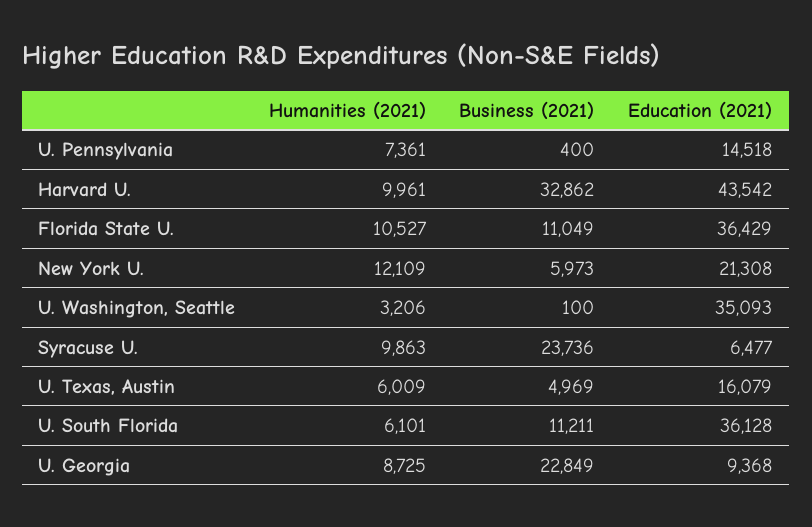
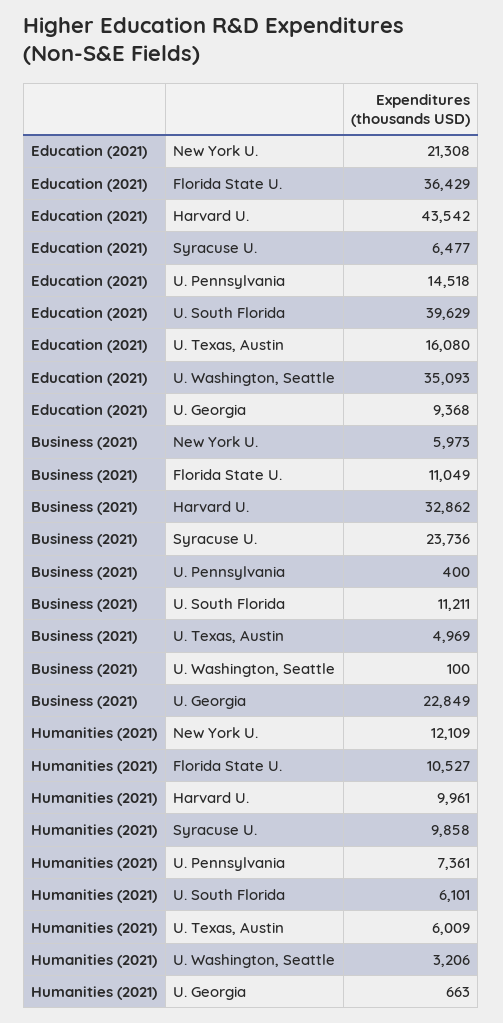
  {
    "Humanities (2021)": {
      "U. Pennsylvania": 7361,
      "Harvard U.": 9961,
      "Florida State U.": 10527,
      "New York U.": 12109,
      "U. Washington, Seattle": 3206,
-     "Syracuse U.": 9863,
+     "Syracuse U.": 9858,
      "U. Texas, Austin": 6009,
      "U. South Florida": 6101,
-     "U. Georgia": 8725
+     "U. Georgia": 663
    },
    "Business (2021)": {
      "U. Pennsylvania": 400,
      "Harvard U.": 32862,
      "Florida State U.": 11049,
      "New York U.": 5973,
      "U. Washington, Seattle": 100,
      "Syracuse U.": 23736,
      "U. Texas, Austin": 4969,
      "U. South Florida": 11211,
      "U. Georgia": 22849
    },
    "Education (2021)": {
      "U. Pennsylvania": 14518,
      "Harvard U.": 43542,
      "Florida State U.": 36429,
      "New York U.": 21308,
      "U. Washington, Seattle": 35093,
      "Syracuse U.": 6477,
-     "U. Texas, Austin": 16079,
+     "U. Texas, Austin": 16080,
-     "U. South Florida": 36128,
+     "U. South Florida": 39629,
      "U. Georgia": 9368
    }
  }

